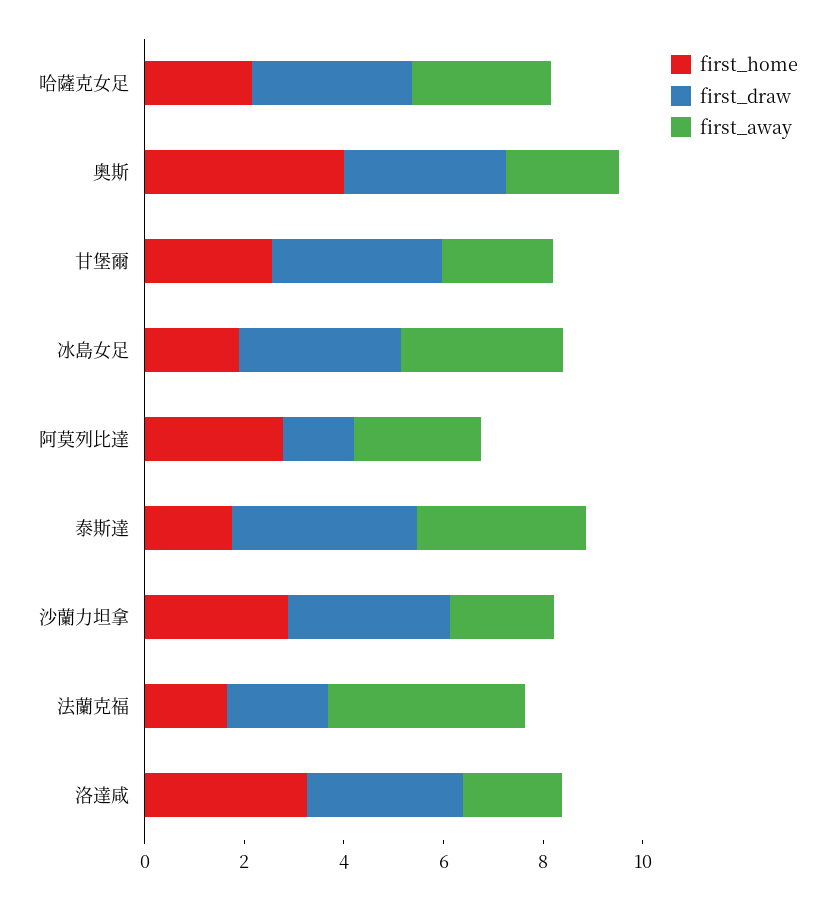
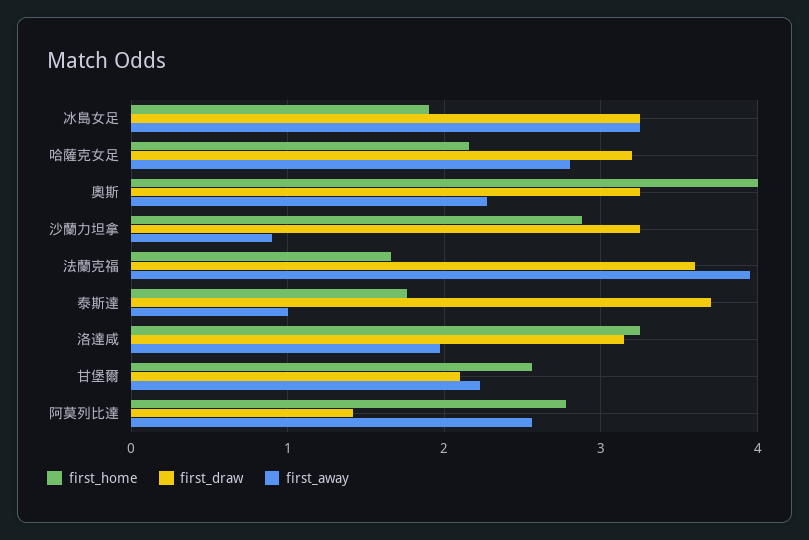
  {
    "first_home": {
      "哈薩克女足": 2.2,
      "奧斯": 4,
      "甘堡爾": 2.6,
      "冰島女足": 1.9,
      "阿莫列比達": 2.8,
      "泰斯達": 1.8,
      "沙蘭力坦拿": 2.9,
      "法蘭克福": 1.7,
      "洛達咸": 3.3
    },
    "first_draw": {
      "哈薩克女足": 3.2,
      "奧斯": 3.3,
-     "甘堡爾": 3.5,
+     "甘堡爾": 2.1,
      "冰島女足": 3.3,
      "阿莫列比達": 1.4,
      "泰斯達": 3.7,
      "沙蘭力坦拿": 3.3,
-     "法蘭克福": 2,
+     "法蘭克福": 3.6,
      "洛達咸": 3.2
    },
    "first_away": {
      "哈薩克女足": 2.8,
      "奧斯": 2.3,
      "甘堡爾": 2.2,
      "冰島女足": 3.3,
      "阿莫列比達": 2.6,
-     "泰斯達": 3.5,
+     "泰斯達": 1,
-     "沙蘭力坦拿": 2,
+     "沙蘭力坦拿": 0.9,
      "法蘭克福": 4,
      "洛達咸": 2
    }
  }

